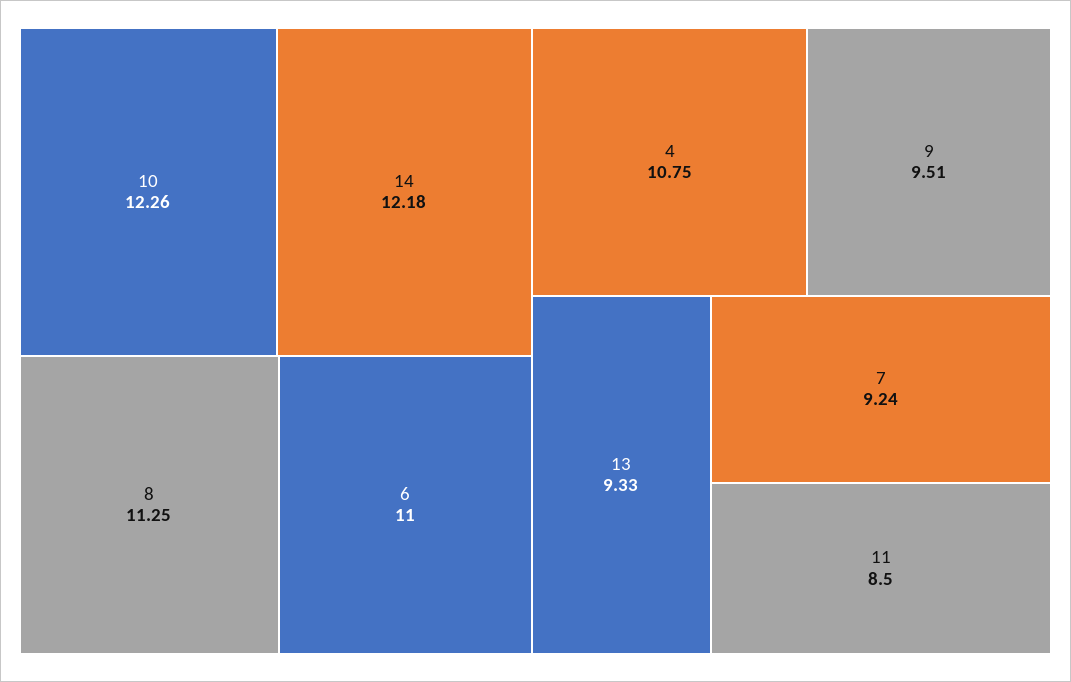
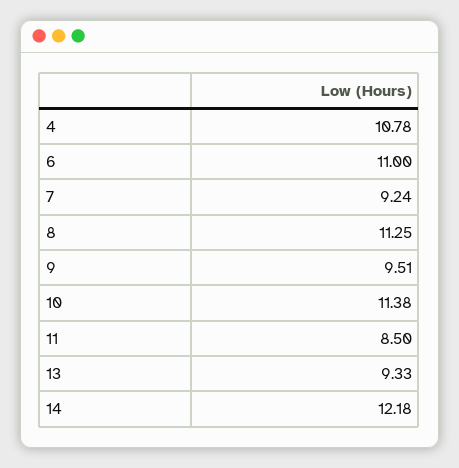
  {
-   "10": 12.26,
+   "10": 11.38,
    "14": 12.18,
    "8": 11.25,
    "6": 11,
-   "4": 10.75,
+   "4": 10.78,
    "9": 9.51,
    "13": 9.33,
    "7": 9.24,
    "11": 8.5
  }

